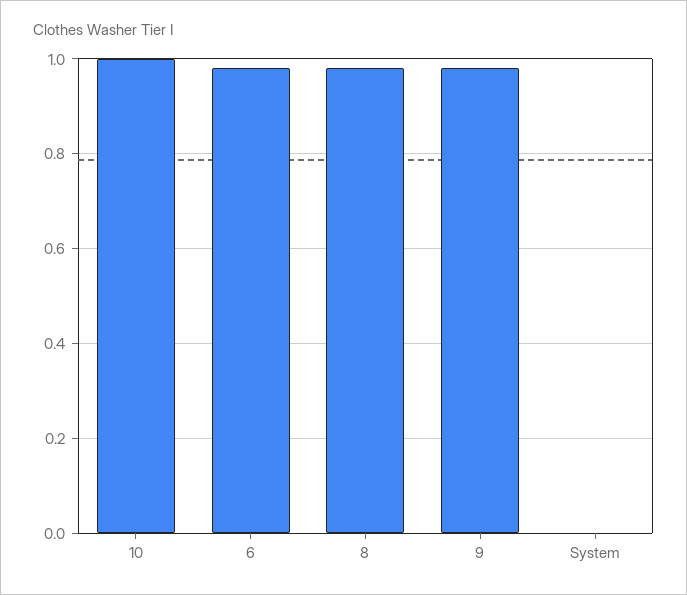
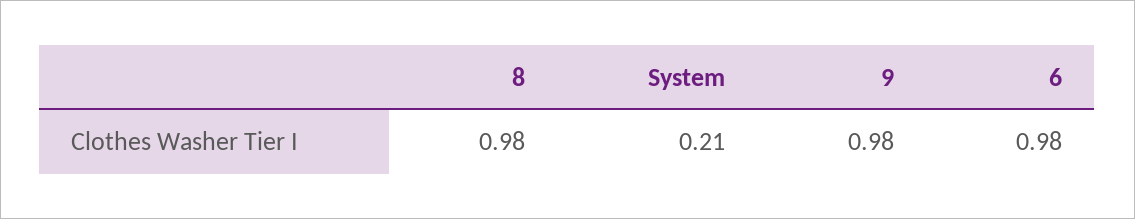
  {
-   "10": 1,
    "6": 0.98,
    "8": 0.98,
    "9": 0.98,
-   "System": 0
+   "System": 0.21
  }

